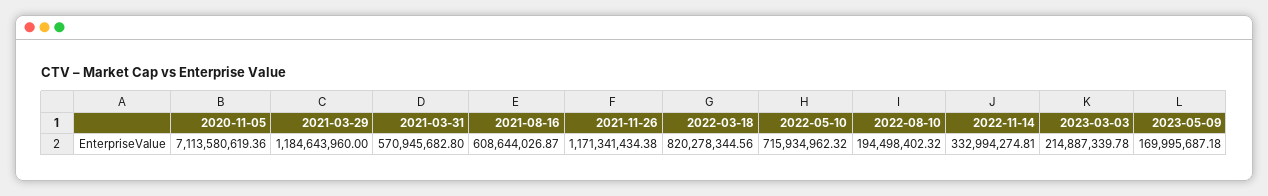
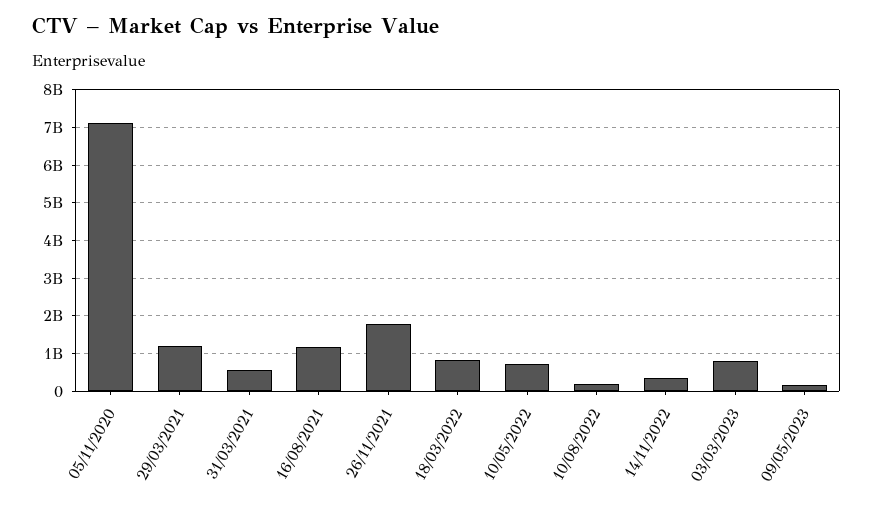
  {
    "2020-11-05": 7113580619.36,
    "2021-03-29": 1184643960,
    "2021-03-31": 570945682.8,
-   "2021-08-16": 608644026.87,
+   "2021-08-16": 1200000000,
-   "2021-11-26": 1171341434.38,
+   "2021-11-26": 1800000000,
    "2022-03-18": 820278344.56,
    "2022-05-10": 715934962.32,
    "2022-08-10": 194498402.32,
    "2022-11-14": 332994274.81,
-   "2023-03-03": 214887339.78,
+   "2023-03-03": 800000000,
    "2023-05-09": 169995687.18
  }

